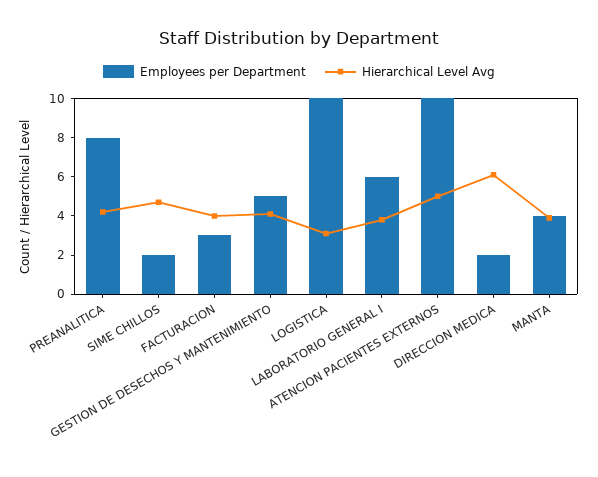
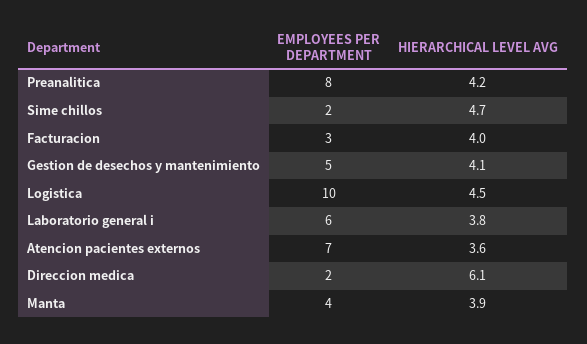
  {
    "Employees per Department": {
      "PREANALITICA": 8,
      "SIME CHILLOS": 2,
      "FACTURACION": 3,
      "GESTION DE DESECHOS Y MANTENIMIENTO": 5,
      "LOGISTICA": 10,
      "LABORATORIO GENERAL I": 6,
-     "ATENCION PACIENTES EXTERNOS": 10,
+     "ATENCION PACIENTES EXTERNOS": 7,
      "DIRECCION MEDICA": 2,
      "MANTA": 4
    },
    "Hierarchical Level Avg": {
      "PREANALITICA": 4.2,
      "SIME CHILLOS": 4.7,
      "FACTURACION": 4,
      "GESTION DE DESECHOS Y MANTENIMIENTO": 4.1,
-     "LOGISTICA": 3,
+     "LOGISTICA": 4.5,
      "LABORATORIO GENERAL I": 3.8,
-     "ATENCION PACIENTES EXTERNOS": 5,
+     "ATENCION PACIENTES EXTERNOS": 3.6,
      "DIRECCION MEDICA": 6.1,
      "MANTA": 3.9
    }
  }

